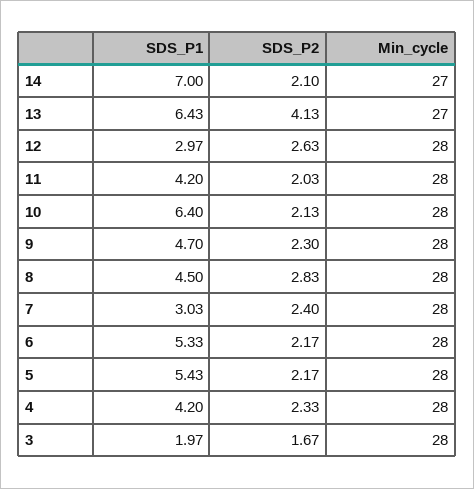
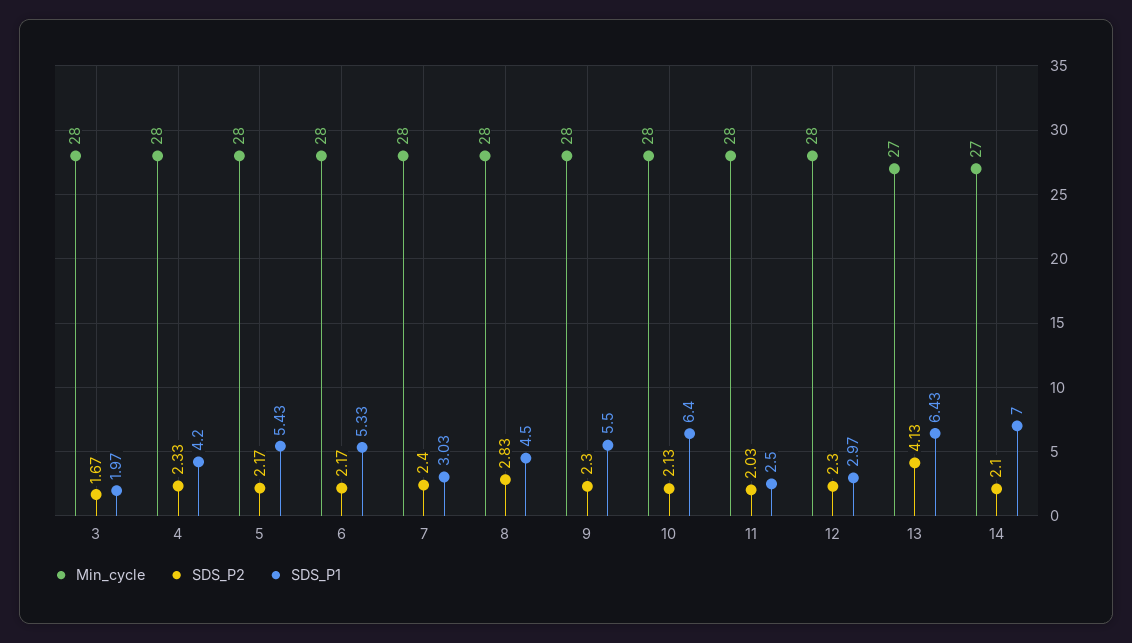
  {
    "SDS_P1": {
      "14": 7,
      "13": 6.43,
      "12": 2.97,
-     "11": 4.2,
+     "11": 2.5,
      "10": 6.4,
-     "9": 4.7,
+     "9": 5.5,
      "8": 4.5,
      "7": 3.03,
      "6": 5.33,
      "5": 5.43,
      "4": 4.2,
      "3": 1.97
    },
    "SDS_P2": {
      "14": 2.1,
      "13": 4.13,
-     "12": 2.63,
+     "12": 2.3,
      "11": 2.03,
      "10": 2.13,
      "9": 2.3,
      "8": 2.83,
      "7": 2.4,
      "6": 2.17,
      "5": 2.17,
      "4": 2.33,
      "3": 1.67
    },
    "Min_cycle": {
      "14": 27,
      "13": 27,
      "12": 28,
      "11": 28,
      "10": 28,
      "9": 28,
      "8": 28,
      "7": 28,
      "6": 28,
      "5": 28,
      "4": 28,
      "3": 28
    }
  }

